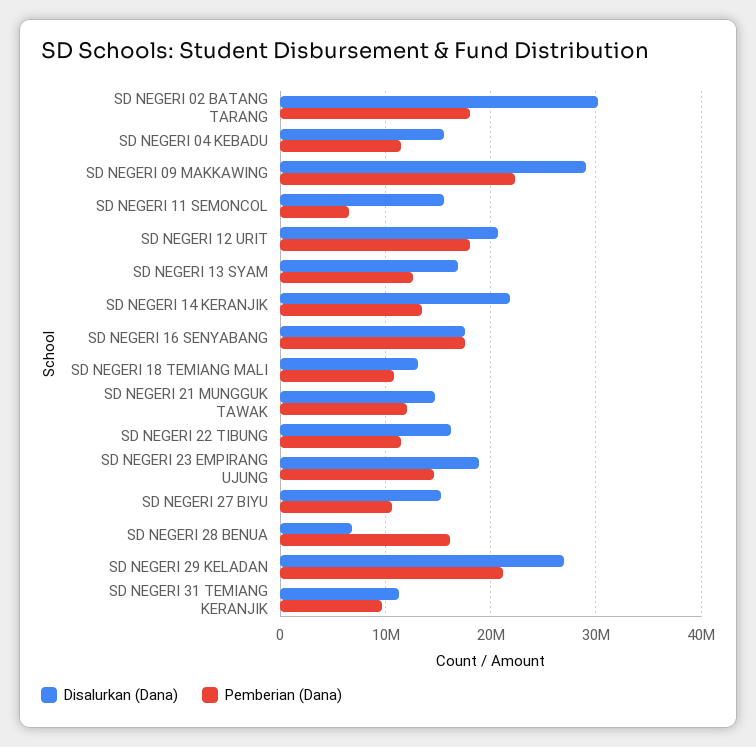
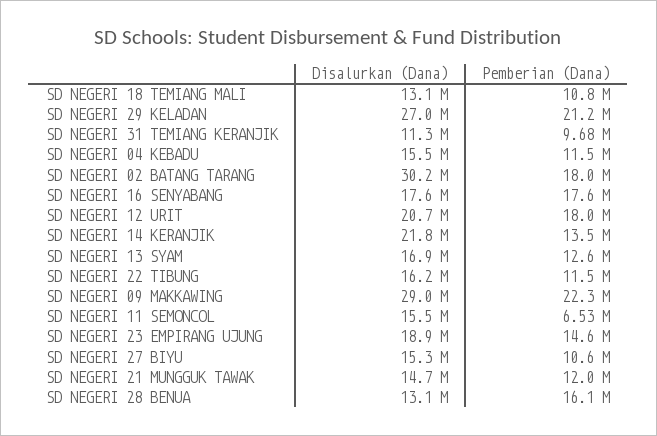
  {
    "Disalurkan (Dana)": {
      "SD NEGERI 02 BATANG TARANG": 30200000,
      "SD NEGERI 04 KEBADU": 15500000,
      "SD NEGERI 09 MAKKAWING": 29000000,
      "SD NEGERI 11 SEMONCOL": 15500000,
      "SD NEGERI 12 URIT": 20700000,
      "SD NEGERI 13 SYAM": 16900000,
      "SD NEGERI 14 KERANJIK": 21800000,
      "SD NEGERI 16 SENYABANG": 17600000,
      "SD NEGERI 18 TEMIANG MALI": 13100000,
      "SD NEGERI 21 MUNGGUK TAWAK": 14700000,
      "SD NEGERI 22 TIBUNG": 16200000,
      "SD NEGERI 23 EMPIRANG UJUNG": 18900000,
      "SD NEGERI 27 BIYU": 15300000,
-     "SD NEGERI 28 BENUA": 7000000,
+     "SD NEGERI 28 BENUA": 13100000,
      "SD NEGERI 29 KELADAN": 27000000,
      "SD NEGERI 31 TEMIANG KERANJIK": 11300000
    },
    "Pemberian (Dana)": {
      "SD NEGERI 02 BATANG TARANG": 18000000,
      "SD NEGERI 04 KEBADU": 11500000,
      "SD NEGERI 09 MAKKAWING": 22300000,
      "SD NEGERI 11 SEMONCOL": 6530000,
      "SD NEGERI 12 URIT": 18000000,
      "SD NEGERI 13 SYAM": 12600000,
      "SD NEGERI 14 KERANJIK": 13500000,
      "SD NEGERI 16 SENYABANG": 17600000,
      "SD NEGERI 18 TEMIANG MALI": 10800000,
      "SD NEGERI 21 MUNGGUK TAWAK": 12000000,
      "SD NEGERI 22 TIBUNG": 11500000,
      "SD NEGERI 23 EMPIRANG UJUNG": 14600000,
      "SD NEGERI 27 BIYU": 10600000,
      "SD NEGERI 28 BENUA": 16100000,
      "SD NEGERI 29 KELADAN": 21200000,
      "SD NEGERI 31 TEMIANG KERANJIK": 9680000
    }
  }

